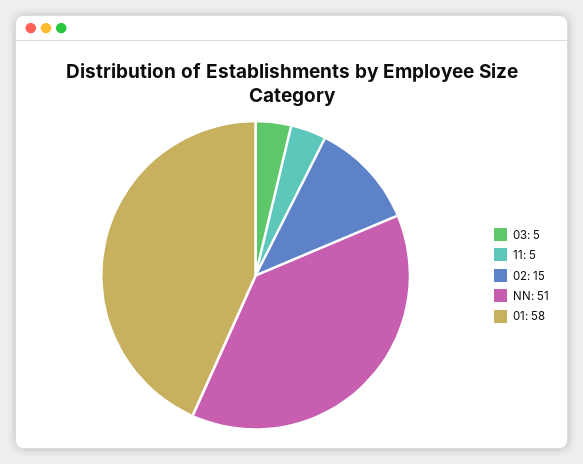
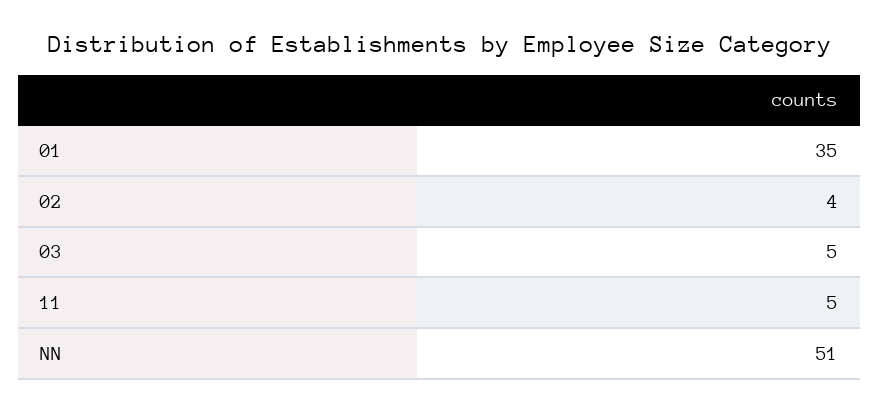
  {
    "03": 5,
    "11": 5,
-   "02": 15,
+   "02": 4,
    "NN": 51,
-   "01": 58
+   "01": 35
  }

